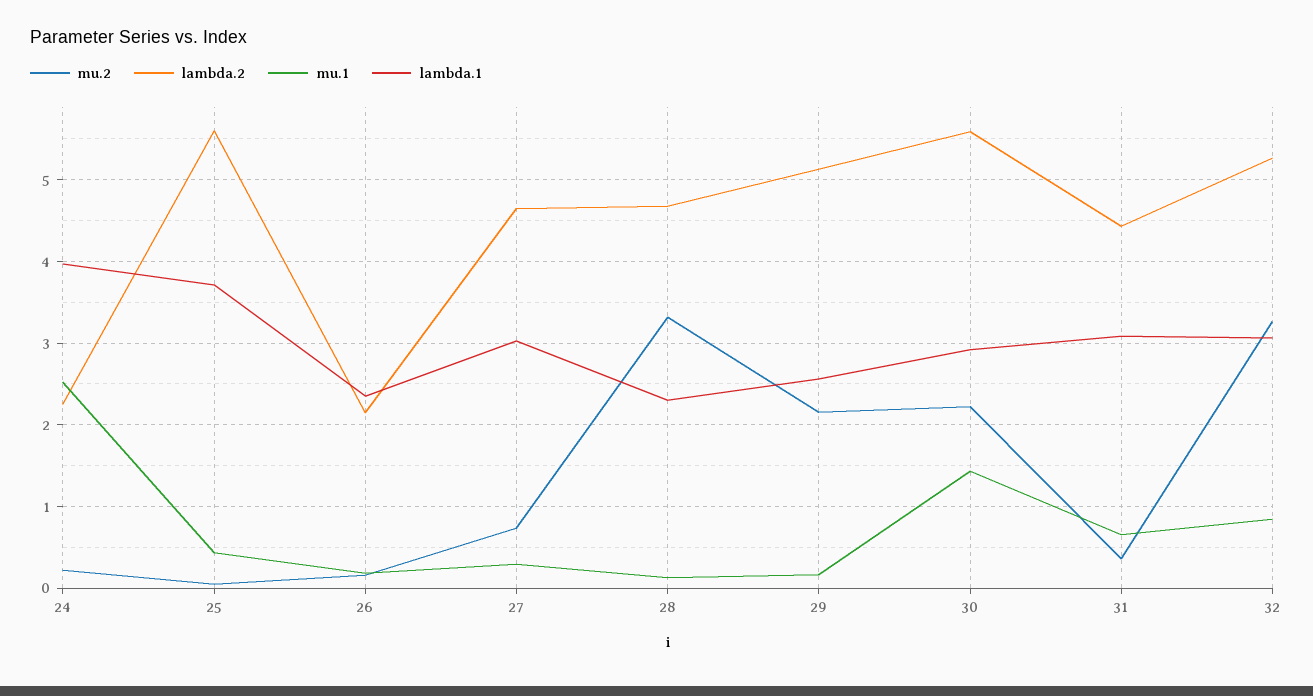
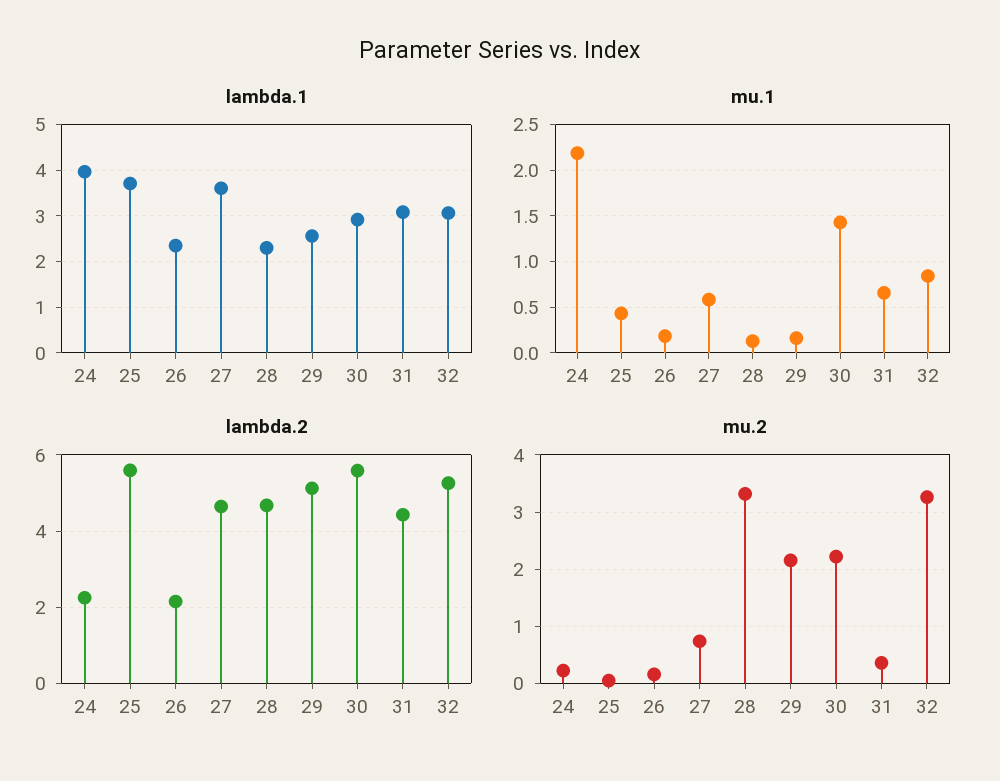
  {
    "mu.2": {
      "24": 0.2,
      "25": 0,
      "26": 0.2,
      "27": 0.7,
      "28": 3.3,
      "29": 2.2,
      "30": 2.2,
      "31": 0.4,
      "32": 3.3
    },
    "lambda.2": {
      "24": 2.2,
      "25": 5.6,
      "26": 2.1,
      "27": 4.6,
      "28": 4.7,
      "29": 5.1,
      "30": 5.6,
      "31": 4.4,
      "32": 5.3
    },
    "mu.1": {
-     "24": 2.5,
+     "24": 2.2,
      "25": 0.4,
      "26": 0.2,
-     "27": 0.3,
+     "27": 0.6,
      "28": 0.1,
      "29": 0.2,
      "30": 1.4,
      "31": 0.7,
      "32": 0.8
    },
    "lambda.1": {
      "24": 4,
      "25": 3.7,
      "26": 2.4,
-     "27": 3,
+     "27": 3.6,
      "28": 2.3,
      "29": 2.6,
      "30": 2.9,
      "31": 3.1,
      "32": 3.1
    }
  }

